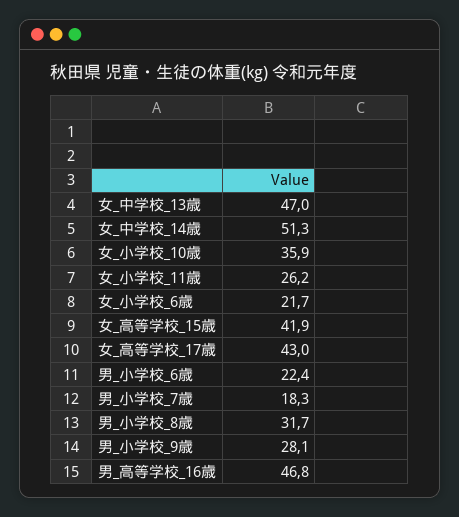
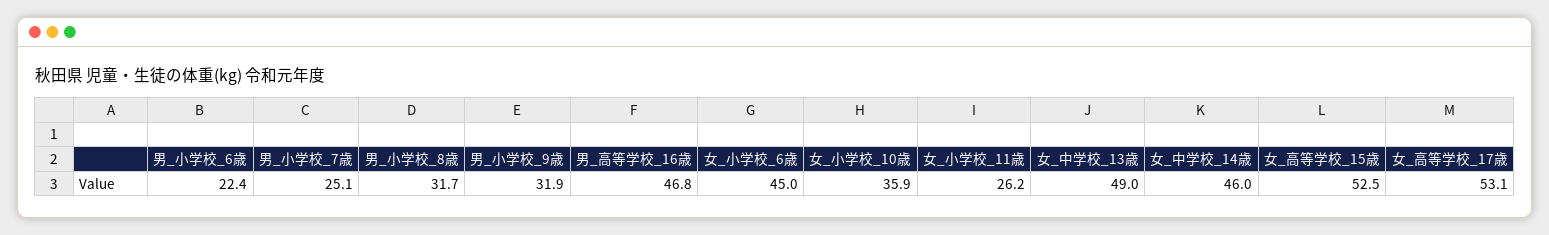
  {
-   "女_中学校_13歳": 47,
+   "女_中学校_13歳": 49,
-   "女_中学校_14歳": 51.3,
+   "女_中学校_14歳": 46,
    "女_小学校_10歳": 35.9,
    "女_小学校_11歳": 26.2,
-   "女_小学校_6歳": 21.7,
+   "女_小学校_6歳": 45,
-   "女_高等学校_15歳": 41.9,
+   "女_高等学校_15歳": 52.5,
-   "女_高等学校_17歳": 43,
+   "女_高等学校_17歳": 53.1,
    "男_小学校_6歳": 22.4,
-   "男_小学校_7歳": 18.3,
+   "男_小学校_7歳": 25.1,
    "男_小学校_8歳": 31.7,
-   "男_小学校_9歳": 28.1,
+   "男_小学校_9歳": 31.9,
    "男_高等学校_16歳": 46.8
  }

